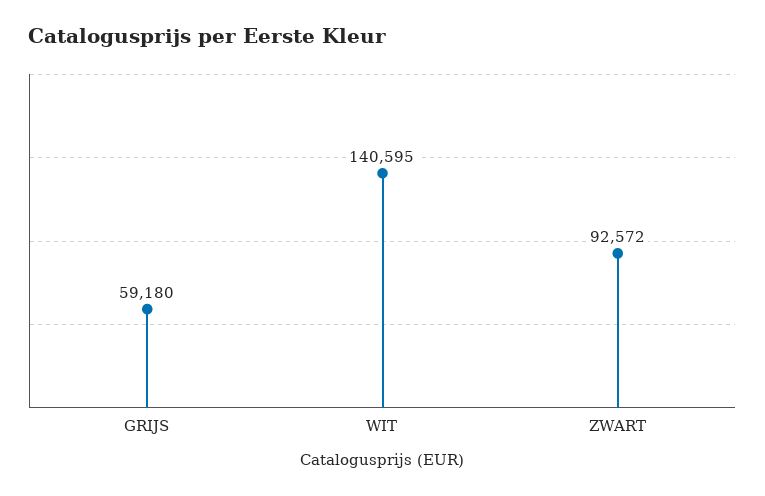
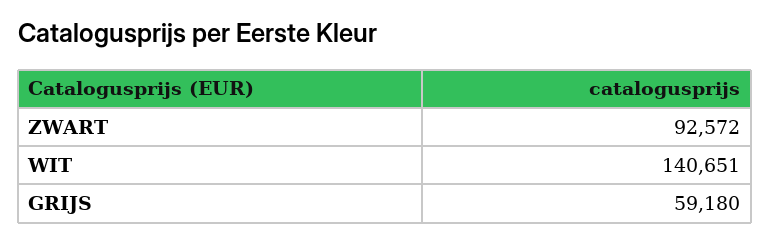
  {
    "GRIJS": 59180,
-   "WIT": 140595,
+   "WIT": 140651,
    "ZWART": 92572
  }

